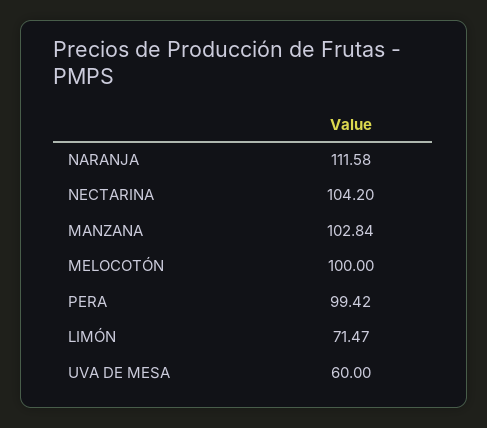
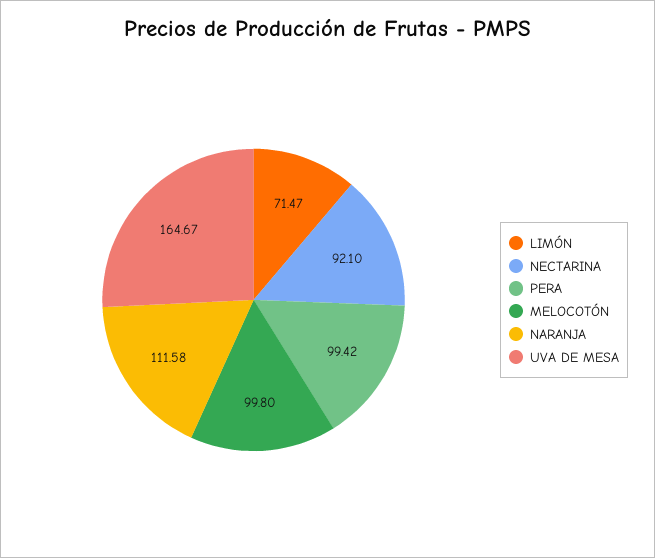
  {
    "NARANJA": 111.58,
-   "NECTARINA": 104.2,
+   "NECTARINA": 92.1,
-   "MANZANA": 102.84,
-   "MELOCOTÓN": 100,
+   "MELOCOTÓN": 99.8,
    "PERA": 99.42,
    "LIMÓN": 71.47,
-   "UVA DE MESA": 60
+   "UVA DE MESA": 164.67
  }

